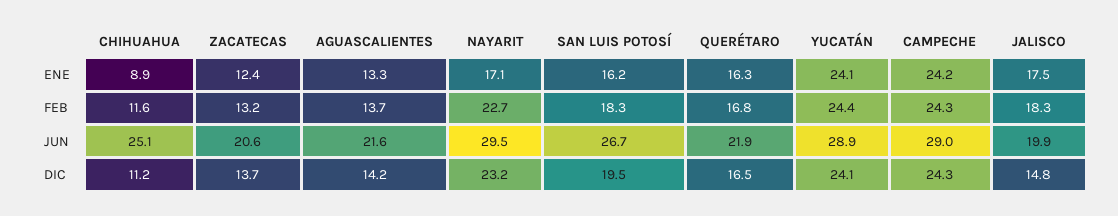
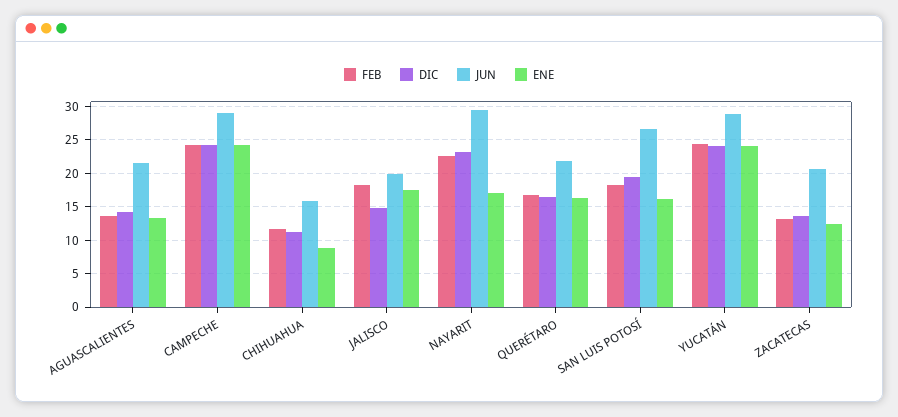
  {
    "ENE": {
      "CHIHUAHUA": 8.9,
      "ZACATECAS": 12.4,
      "AGUASCALIENTES": 13.3,
      "NAYARIT": 17.1,
      "SAN LUIS POTOSÍ": 16.2,
      "QUERÉTARO": 16.3,
      "YUCATÁN": 24.1,
      "CAMPECHE": 24.2,
      "JALISCO": 17.5
    },
    "FEB": {
      "CHIHUAHUA": 11.6,
      "ZACATECAS": 13.2,
      "AGUASCALIENTES": 13.7,
      "NAYARIT": 22.7,
      "SAN LUIS POTOSÍ": 18.3,
      "QUERÉTARO": 16.8,
      "YUCATÁN": 24.4,
      "CAMPECHE": 24.3,
      "JALISCO": 18.3
    },
    "JUN": {
-     "CHIHUAHUA": 25.1,
+     "CHIHUAHUA": 16,
      "ZACATECAS": 20.6,
      "AGUASCALIENTES": 21.6,
      "NAYARIT": 29.5,
      "SAN LUIS POTOSÍ": 26.7,
      "QUERÉTARO": 21.9,
      "YUCATÁN": 28.9,
      "CAMPECHE": 29,
      "JALISCO": 19.9
    },
    "DIC": {
      "CHIHUAHUA": 11.2,
      "ZACATECAS": 13.7,
      "AGUASCALIENTES": 14.2,
      "NAYARIT": 23.2,
      "SAN LUIS POTOSÍ": 19.5,
      "QUERÉTARO": 16.5,
      "YUCATÁN": 24.1,
      "CAMPECHE": 24.3,
      "JALISCO": 14.8
    }
  }

